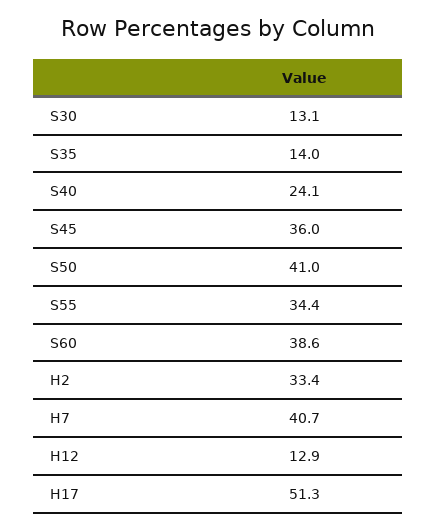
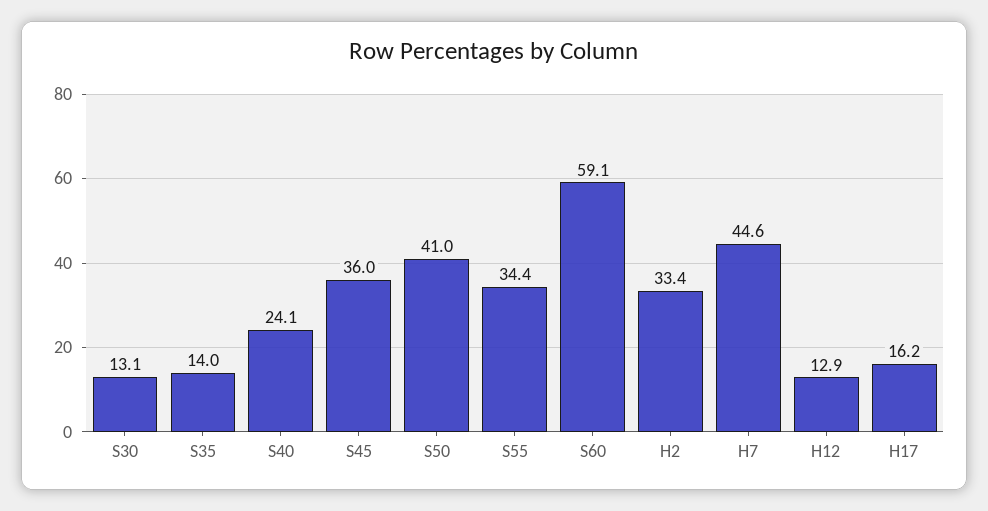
  {
    "S30": 13.1,
    "S35": 14,
    "S40": 24.1,
    "S45": 36,
    "S50": 41,
    "S55": 34.4,
-   "S60": 38.6,
+   "S60": 59.1,
    "H2": 33.4,
-   "H7": 40.7,
+   "H7": 44.6,
    "H12": 12.9,
-   "H17": 51.3
+   "H17": 16.2
  }

